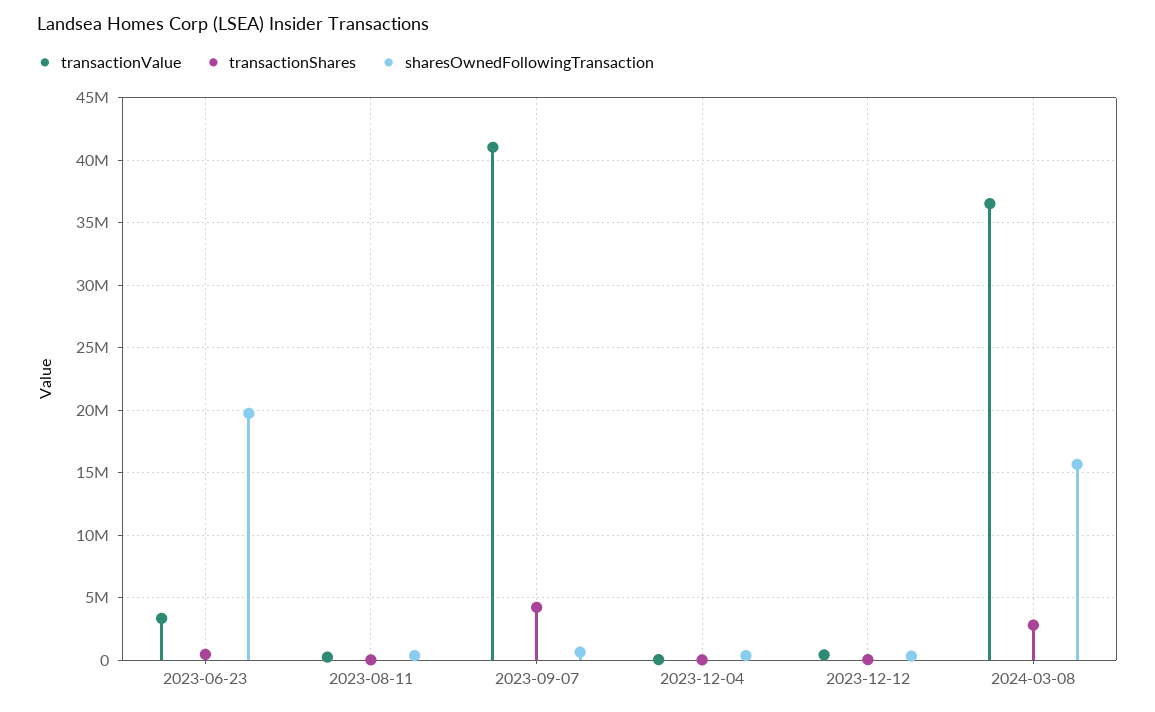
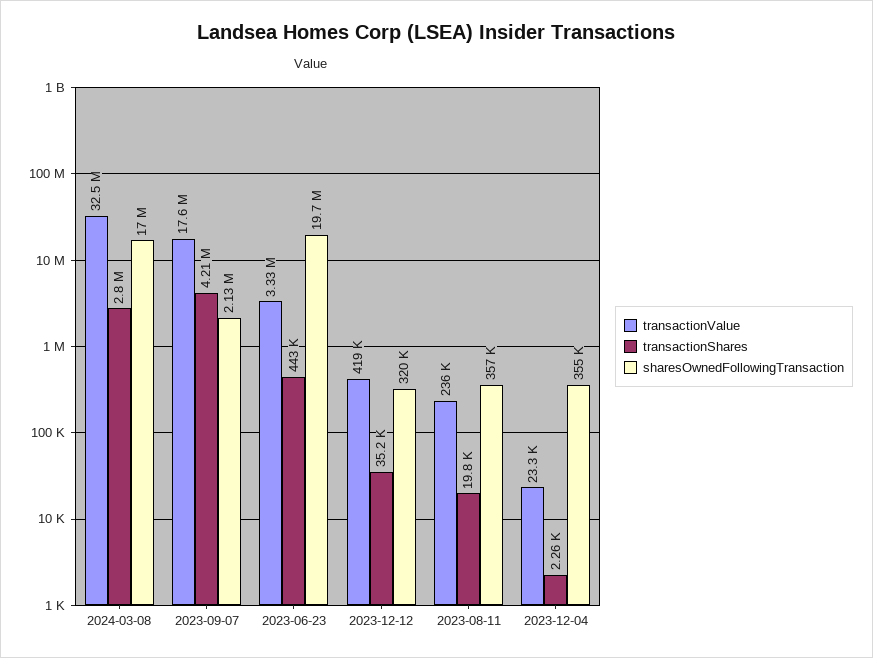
  {
    "transactionValue": {
      "2023-06-23": 3330000,
      "2023-08-11": 236000,
-     "2023-09-07": 41000000,
+     "2023-09-07": 17600000,
      "2023-12-04": 23300,
      "2023-12-12": 419000,
-     "2024-03-08": 36500000
+     "2024-03-08": 32500000
    },
    "transactionShares": {
      "2023-06-23": 443000,
      "2023-08-11": 19800,
      "2023-09-07": 4210000,
      "2023-12-04": 2260,
      "2023-12-12": 35200,
      "2024-03-08": 2800000
    },
    "sharesOwnedFollowingTransaction": {
      "2023-06-23": 19700000,
      "2023-08-11": 357000,
-     "2023-09-07": 500000,
+     "2023-09-07": 2130000,
      "2023-12-04": 355000,
      "2023-12-12": 320000,
-     "2024-03-08": 15500000
+     "2024-03-08": 17000000
    }
  }

